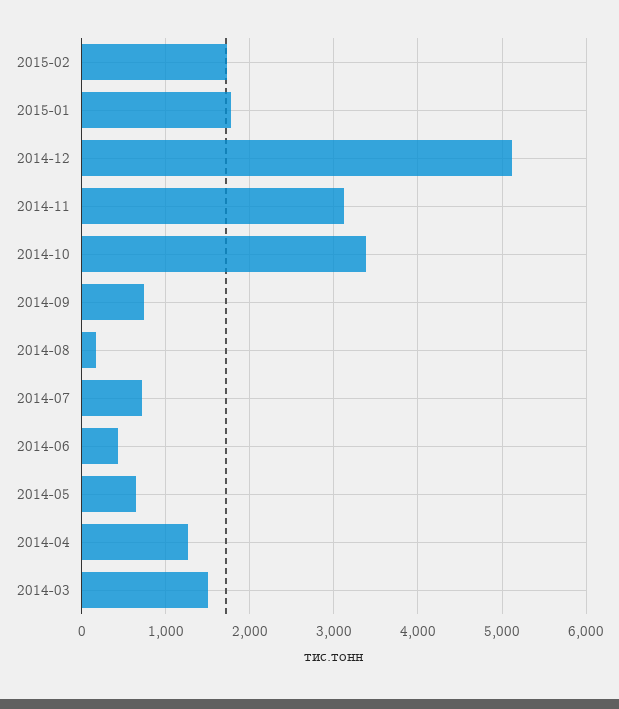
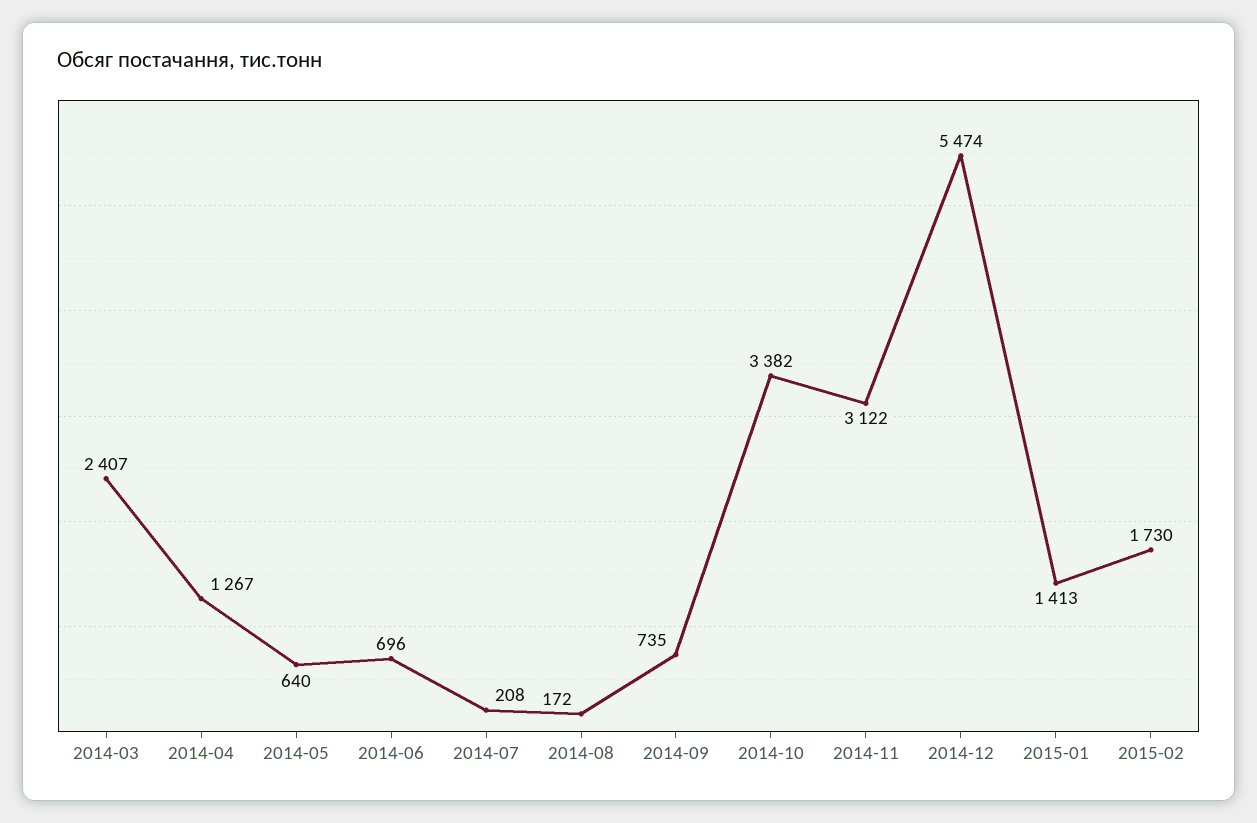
  {
    "2015-02": 1730,
-   "2015-01": 1800,
+   "2015-01": 1413,
-   "2014-12": 5100,
+   "2014-12": 5474,
    "2014-11": 3122,
    "2014-10": 3382,
    "2014-09": 735,
    "2014-08": 172,
-   "2014-07": 700,
+   "2014-07": 208,
-   "2014-06": 400,
+   "2014-06": 696,
    "2014-05": 640,
    "2014-04": 1267,
-   "2014-03": 1500
+   "2014-03": 2407
  }

